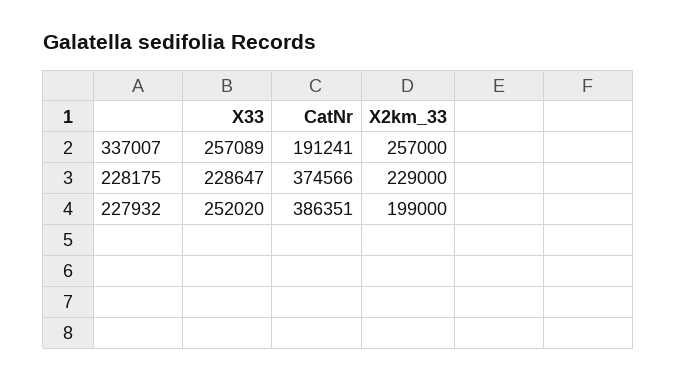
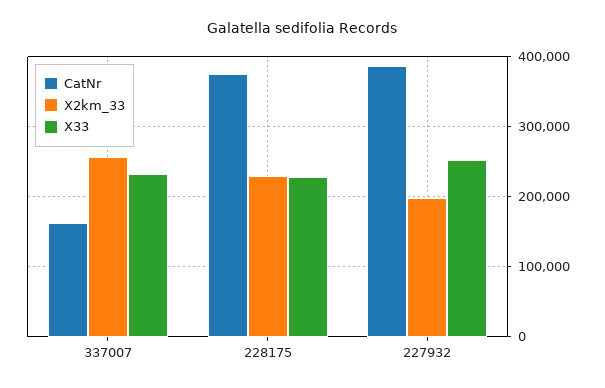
  {
    "X33": {
-     "337007": 257089,
+     "337007": 230000,
      "228175": 228647,
      "227932": 252020
    },
    "CatNr": {
-     "337007": 191241,
+     "337007": 160000,
      "228175": 374566,
      "227932": 386351
    },
    "X2km_33": {
      "337007": 257000,
      "228175": 229000,
      "227932": 199000
    }
  }

